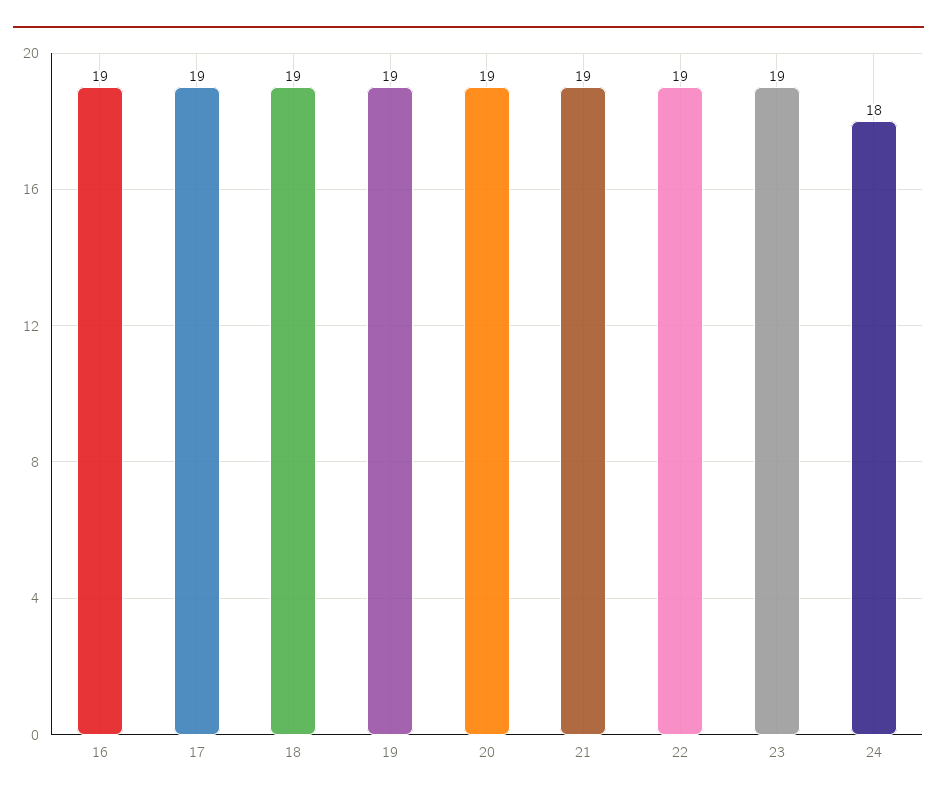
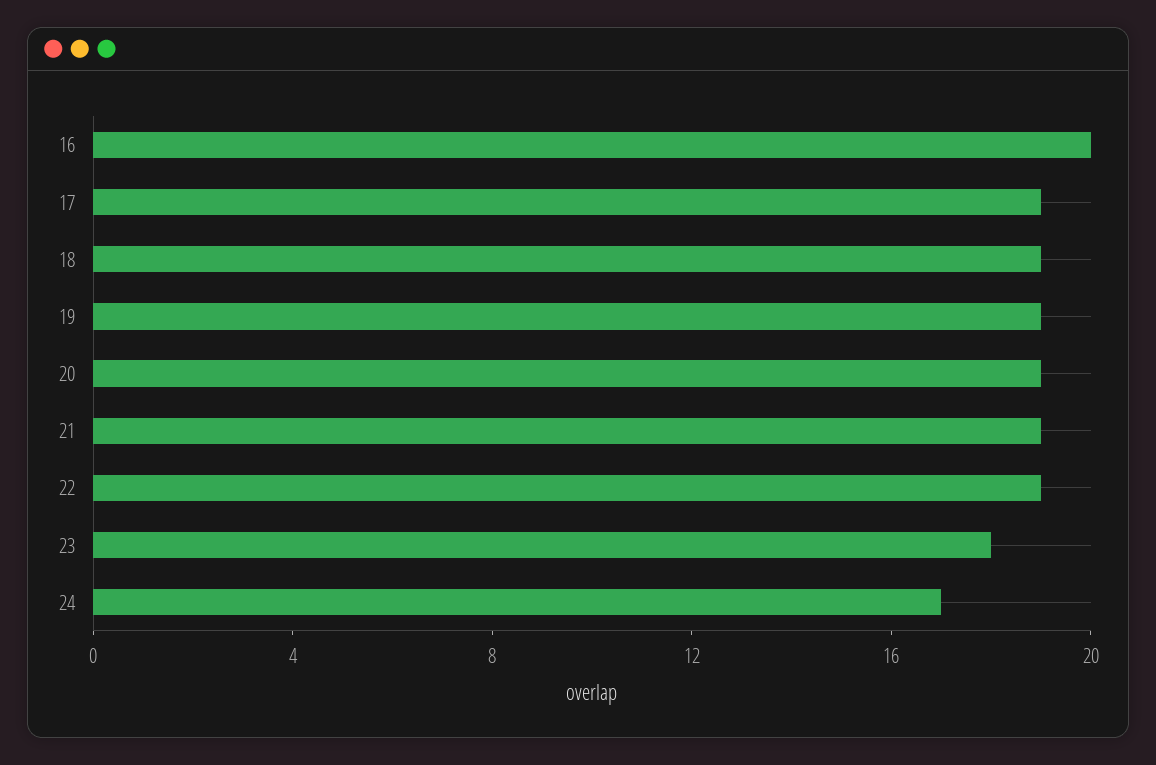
  {
-   "16": 19,
+   "16": 20,
    "17": 19,
    "18": 19,
    "19": 19,
    "20": 19,
    "21": 19,
    "22": 19,
-   "23": 19,
+   "23": 18,
-   "24": 18
+   "24": 17
  }

